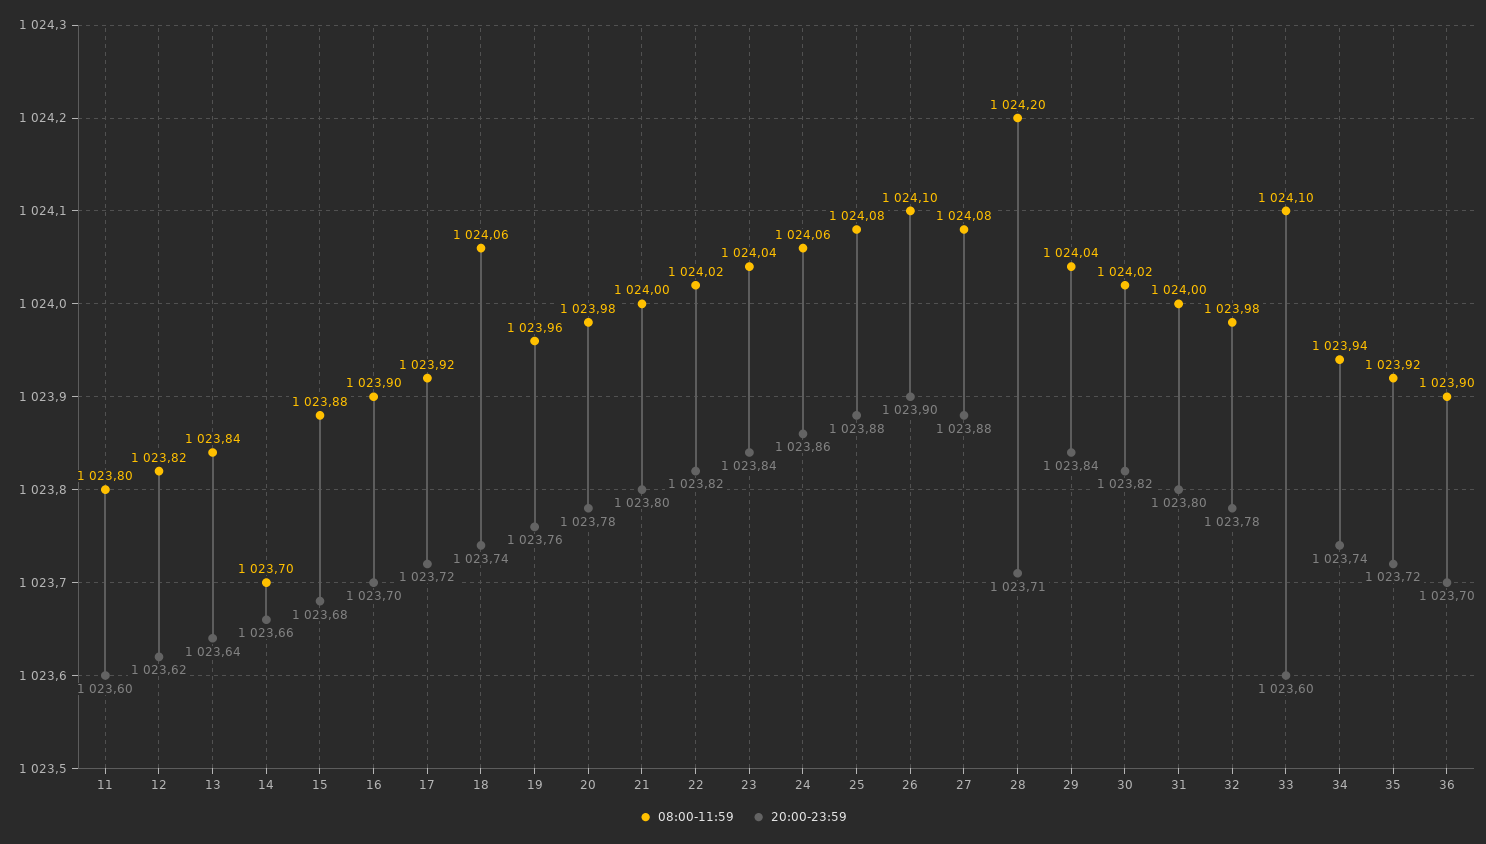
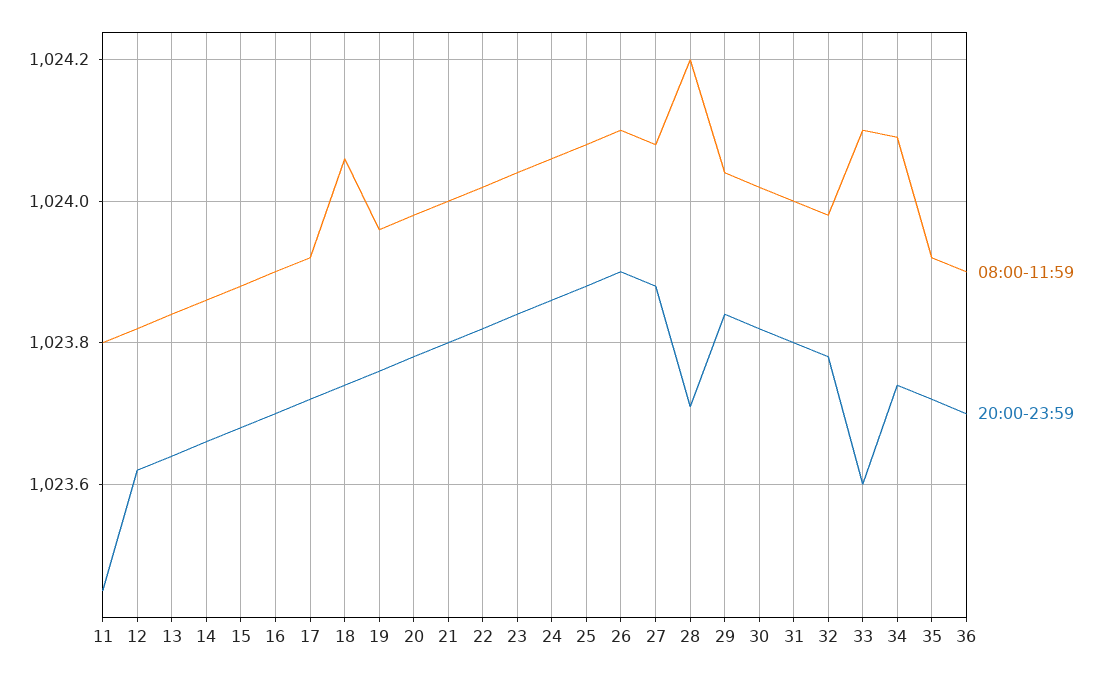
  {
    "08:00-11:59": {
      "11": 1023.8,
      "12": 1023.82,
      "13": 1023.84,
-     "14": 1023.7,
+     "14": 1023.85,
      "15": 1023.88,
      "16": 1023.9,
      "17": 1023.92,
      "18": 1024.06,
      "19": 1023.96,
      "20": 1023.98,
      "21": 1024,
      "22": 1024.02,
      "23": 1024.04,
      "24": 1024.06,
      "25": 1024.08,
      "26": 1024.1,
      "27": 1024.08,
      "28": 1024.2,
      "29": 1024.04,
      "30": 1024.02,
      "31": 1024,
      "32": 1023.98,
      "33": 1024.1,
-     "34": 1023.94,
+     "34": 1024.1,
      "35": 1023.92,
      "36": 1023.9
    },
    "20:00-23:59": {
-     "11": 1023.6,
+     "11": 1023.45,
      "12": 1023.62,
      "13": 1023.64,
      "14": 1023.66,
      "15": 1023.68,
      "16": 1023.7,
      "17": 1023.72,
      "18": 1023.74,
      "19": 1023.76,
      "20": 1023.78,
      "21": 1023.8,
      "22": 1023.82,
      "23": 1023.84,
      "24": 1023.86,
      "25": 1023.88,
      "26": 1023.9,
      "27": 1023.88,
      "28": 1023.71,
      "29": 1023.84,
      "30": 1023.82,
      "31": 1023.8,
      "32": 1023.78,
      "33": 1023.6,
      "34": 1023.74,
      "35": 1023.72,
      "36": 1023.7
    }
  }

